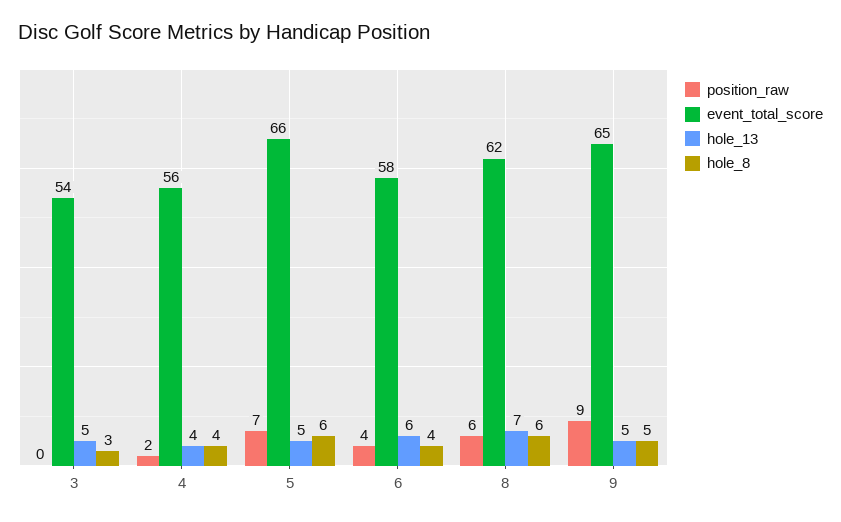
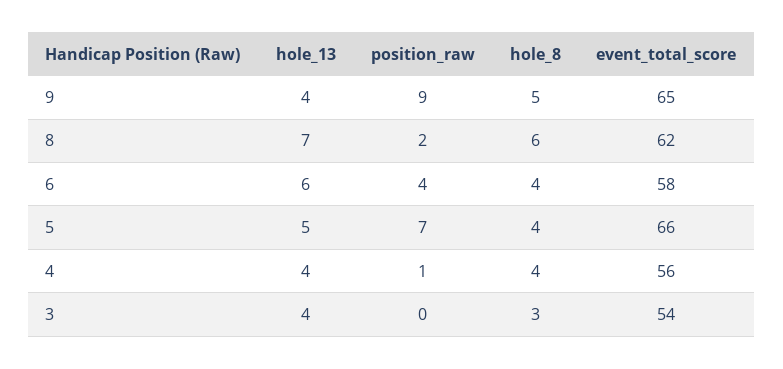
  {
    "position_raw": {
      "3": 0,
-     "4": 2,
+     "4": 1,
      "5": 7,
      "6": 4,
-     "8": 6,
+     "8": 2,
      "9": 9
    },
    "event_total_score": {
      "3": 54,
      "4": 56,
      "5": 66,
      "6": 58,
      "8": 62,
      "9": 65
    },
    "hole_13": {
-     "3": 5,
+     "3": 4,
      "4": 4,
      "5": 5,
      "6": 6,
      "8": 7,
-     "9": 5
+     "9": 4
    },
    "hole_8": {
      "3": 3,
      "4": 4,
-     "5": 6,
+     "5": 4,
      "6": 4,
      "8": 6,
      "9": 5
    }
  }

